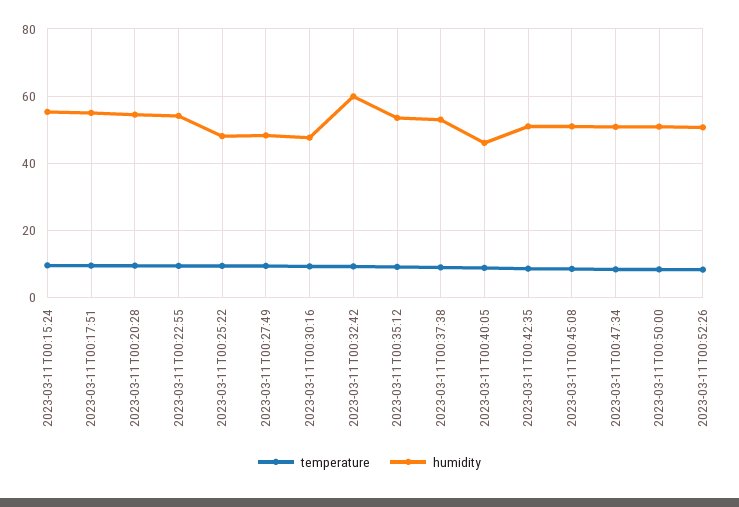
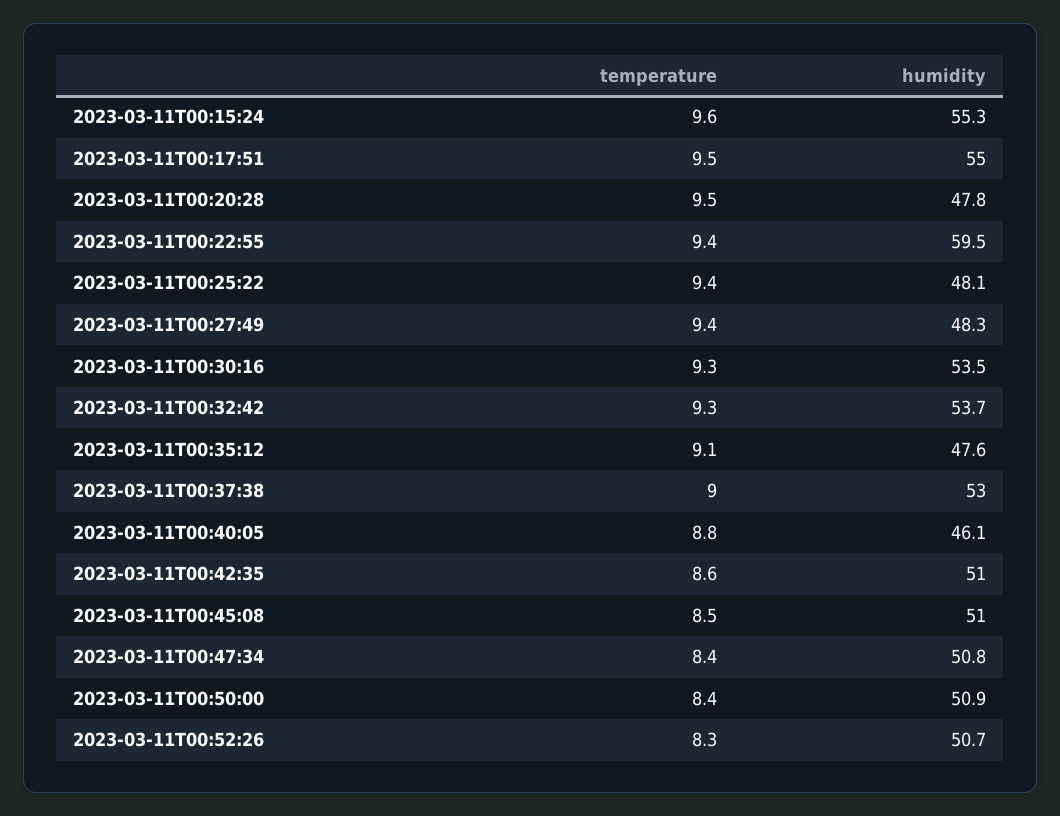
  {
    "temperature": {
      "2023-03-11T00:15:24": 9.6,
      "2023-03-11T00:17:51": 9.5,
      "2023-03-11T00:20:28": 9.5,
      "2023-03-11T00:22:55": 9.4,
      "2023-03-11T00:25:22": 9.4,
      "2023-03-11T00:27:49": 9.4,
      "2023-03-11T00:30:16": 9.3,
      "2023-03-11T00:32:42": 9.3,
      "2023-03-11T00:35:12": 9.1,
      "2023-03-11T00:37:38": 9,
      "2023-03-11T00:40:05": 8.8,
      "2023-03-11T00:42:35": 8.6,
      "2023-03-11T00:45:08": 8.5,
      "2023-03-11T00:47:34": 8.4,
      "2023-03-11T00:50:00": 8.4,
      "2023-03-11T00:52:26": 8.3
    },
    "humidity": {
      "2023-03-11T00:15:24": 55.3,
      "2023-03-11T00:17:51": 55,
-     "2023-03-11T00:20:28": 54,
+     "2023-03-11T00:20:28": 47.8,
-     "2023-03-11T00:22:55": 54,
+     "2023-03-11T00:22:55": 59.5,
      "2023-03-11T00:25:22": 48.1,
      "2023-03-11T00:27:49": 48.3,
-     "2023-03-11T00:30:16": 48,
+     "2023-03-11T00:30:16": 53.5,
-     "2023-03-11T00:32:42": 60,
+     "2023-03-11T00:32:42": 53.7,
-     "2023-03-11T00:35:12": 54,
+     "2023-03-11T00:35:12": 47.6,
      "2023-03-11T00:37:38": 53,
      "2023-03-11T00:40:05": 46.1,
      "2023-03-11T00:42:35": 51,
      "2023-03-11T00:45:08": 51,
      "2023-03-11T00:47:34": 50.8,
      "2023-03-11T00:50:00": 50.9,
      "2023-03-11T00:52:26": 50.7
    }
  }

